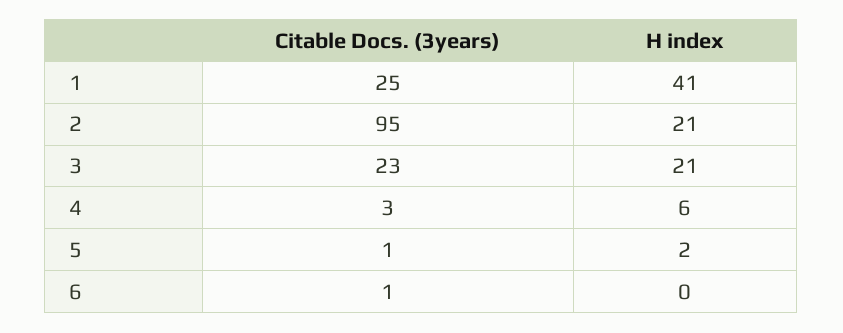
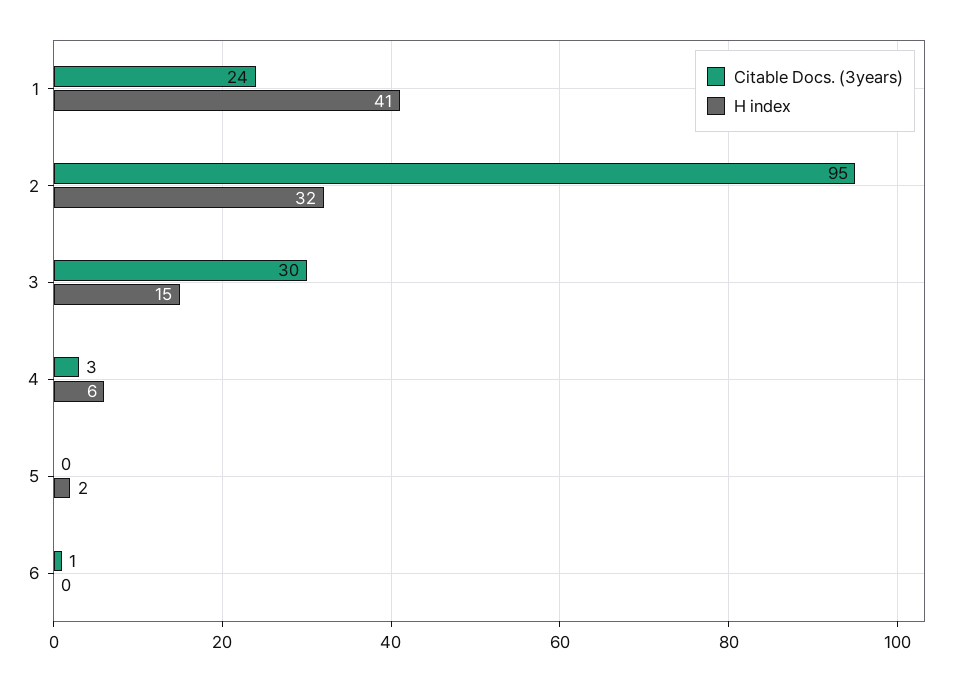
  {
    "Citable Docs. (3years)": {
-     "1": 25,
+     "1": 24,
      "2": 95,
-     "3": 23,
+     "3": 30,
      "4": 3,
-     "5": 1,
+     "5": 0,
      "6": 1
    },
    "H index": {
      "1": 41,
-     "2": 21,
+     "2": 32,
-     "3": 21,
+     "3": 15,
      "4": 6,
      "5": 2,
      "6": 0
    }
  }

